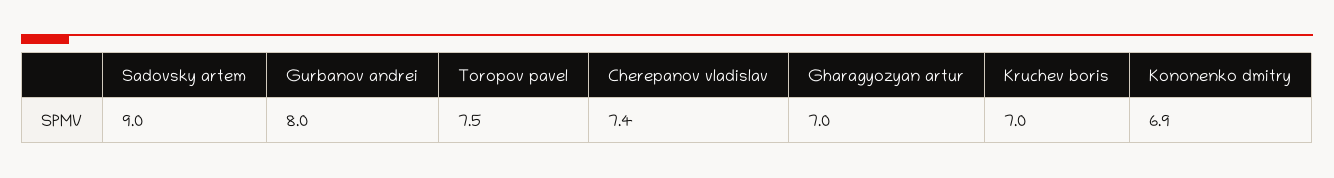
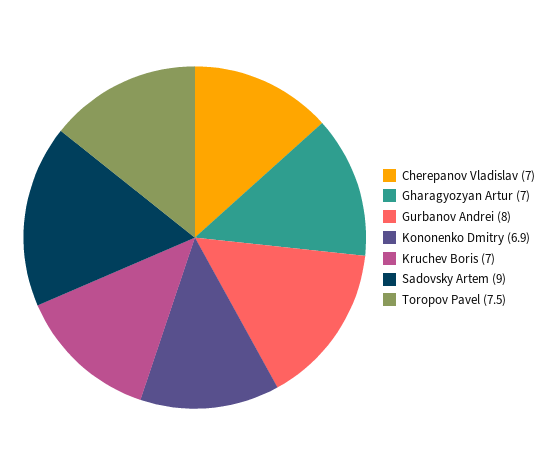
  {
    "Sadovsky artem": 9,
    "Gurbanov andrei": 8,
    "Toropov pavel": 7.5,
-   "Cherepanov vladislav": 7.4,
+   "Cherepanov vladislav": 7,
    "Gharagyozyan artur": 7,
    "Kruchev boris": 7,
    "Kononenko dmitry": 6.9
  }

